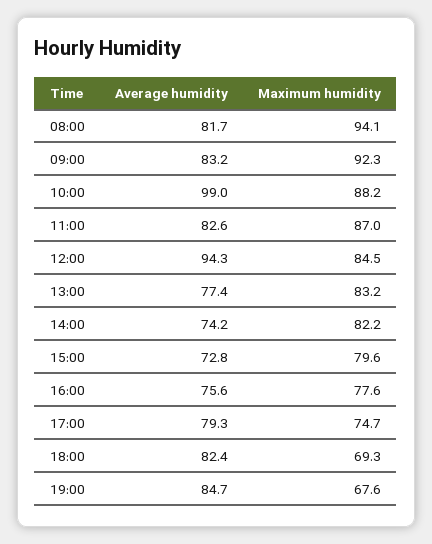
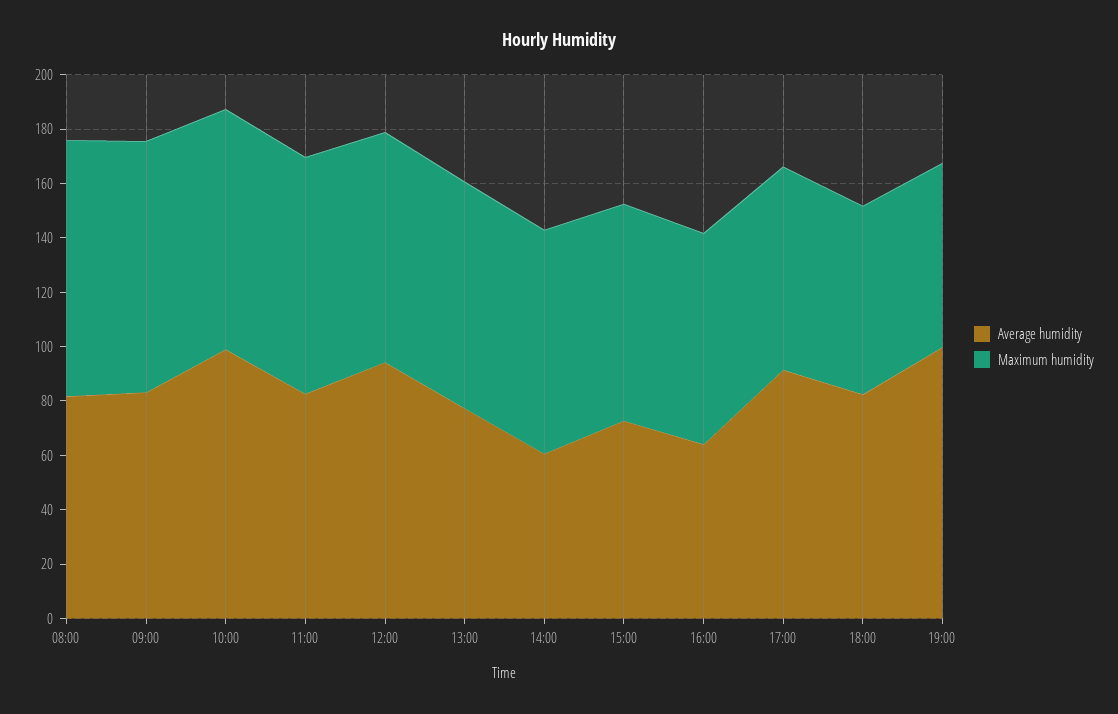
  {
    "Average humidity": {
      "08:00": 81.7,
      "09:00": 83.2,
      "10:00": 99,
      "11:00": 82.6,
      "12:00": 94.3,
      "13:00": 77.4,
-     "14:00": 74.2,
+     "14:00": 60,
      "15:00": 72.8,
-     "16:00": 75.6,
+     "16:00": 65,
-     "17:00": 79.3,
+     "17:00": 90,
      "18:00": 82.4,
-     "19:00": 84.7
+     "19:00": 100
    },
    "Maximum humidity": {
      "08:00": 94.1,
      "09:00": 92.3,
      "10:00": 88.2,
      "11:00": 87,
      "12:00": 84.5,
      "13:00": 83.2,
      "14:00": 82.2,
      "15:00": 79.6,
      "16:00": 77.6,
      "17:00": 74.7,
      "18:00": 69.3,
      "19:00": 67.6
    }
  }

